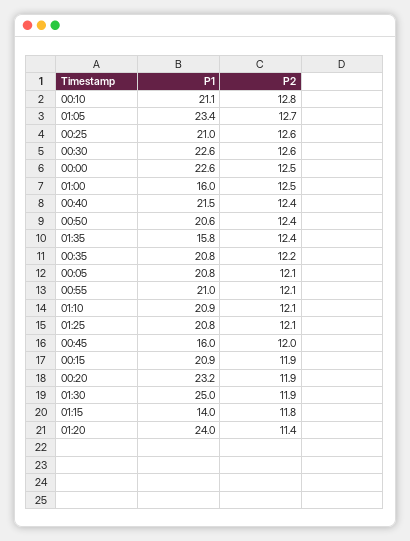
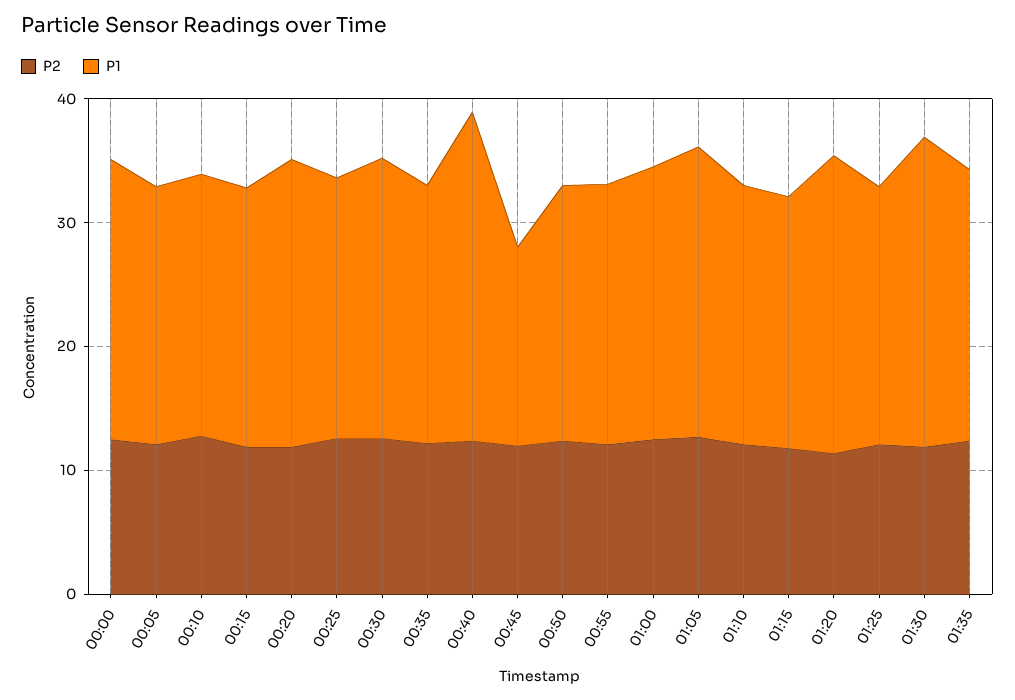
  {
    "P1": {
      "00:10": 21.1,
      "01:05": 23.4,
      "00:25": 21,
      "00:30": 22.6,
      "00:00": 22.6,
-     "01:00": 16,
+     "01:00": 22,
-     "00:40": 21.5,
+     "00:40": 26,
      "00:50": 20.6,
-     "01:35": 15.8,
+     "01:35": 22,
      "00:35": 20.8,
      "00:05": 20.8,
      "00:55": 21,
      "01:10": 20.9,
      "01:25": 20.8,
      "00:45": 16,
      "00:15": 20.9,
      "00:20": 23.2,
      "01:30": 25,
-     "01:15": 14,
+     "01:15": 20,
      "01:20": 24
    },
    "P2": {
      "00:10": 12.8,
      "01:05": 12.7,
      "00:25": 12.6,
      "00:30": 12.6,
      "00:00": 12.5,
      "01:00": 12.5,
      "00:40": 12.4,
      "00:50": 12.4,
      "01:35": 12.4,
      "00:35": 12.2,
      "00:05": 12.1,
      "00:55": 12.1,
      "01:10": 12.1,
      "01:25": 12.1,
      "00:45": 12,
      "00:15": 11.9,
      "00:20": 11.9,
      "01:30": 11.9,
      "01:15": 11.8,
      "01:20": 11.4
    }
  }

